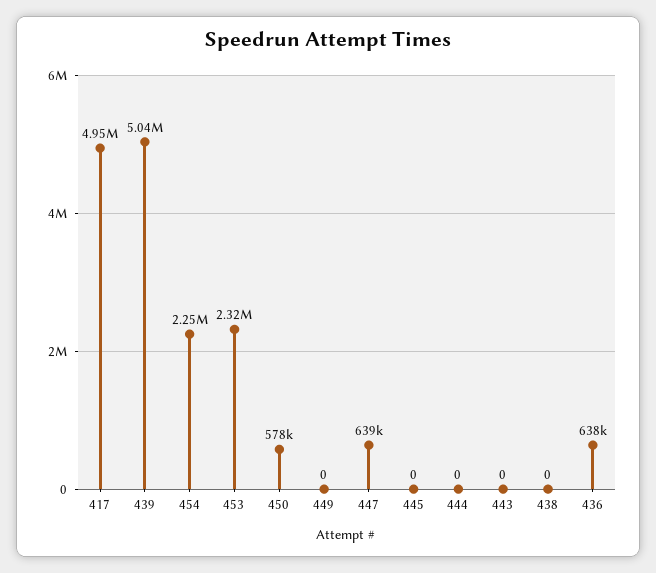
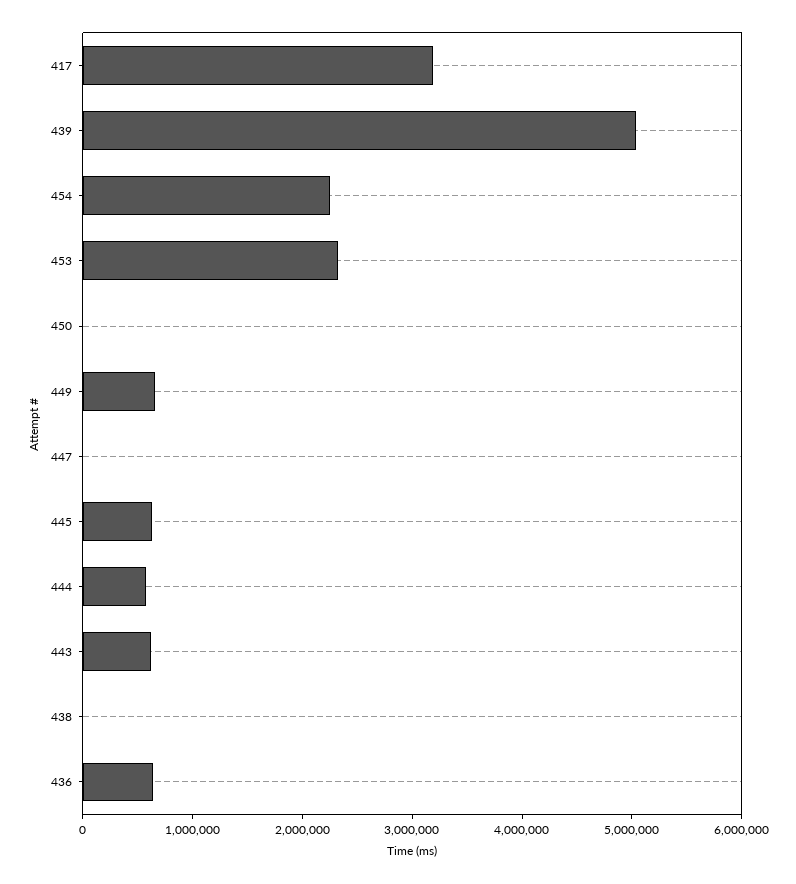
  {
-   "417": 4950000,
+   "417": 3200000,
    "439": 5040000,
    "454": 2250000,
    "453": 2320000,
-   "450": 578000,
+   "450": 0,
-   "449": 0,
+   "449": 600000,
-   "447": 639000,
+   "447": 0,
-   "445": 0,
+   "445": 600000,
-   "444": 0,
+   "444": 600000,
-   "443": 0,
+   "443": 600000,
    "438": 0,
    "436": 638000
  }

